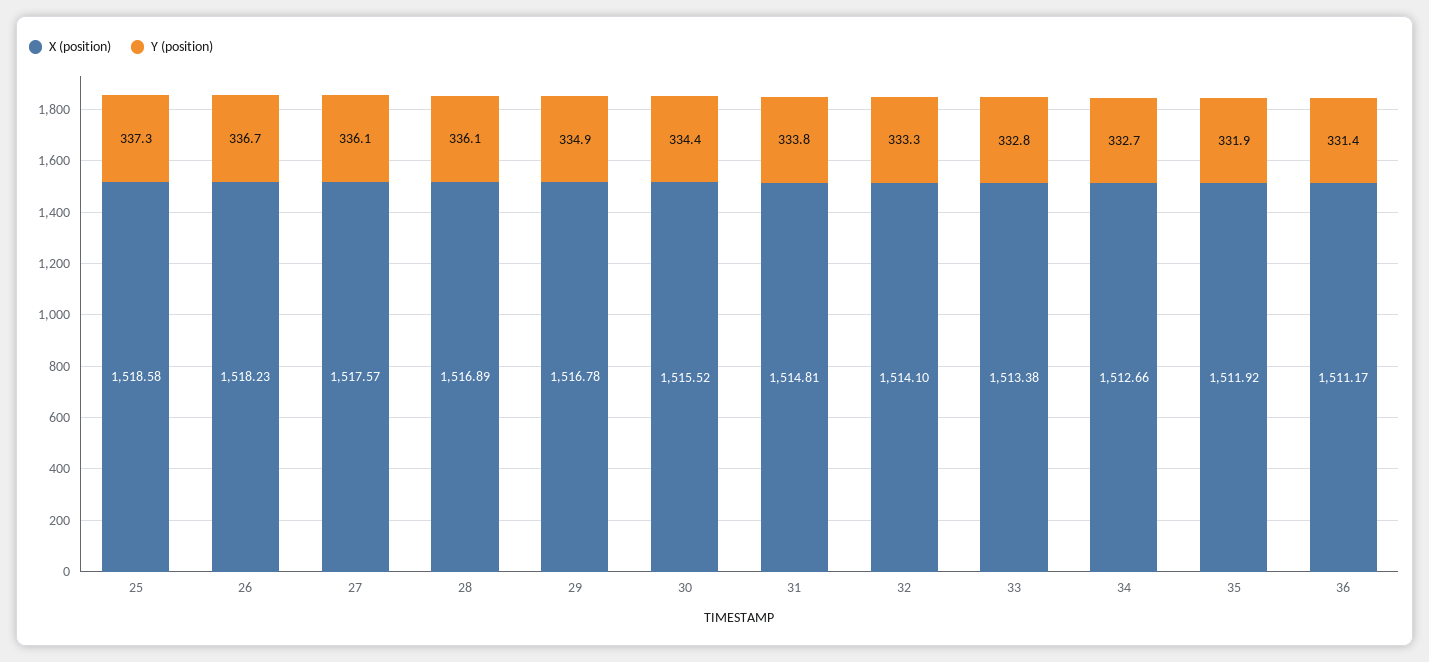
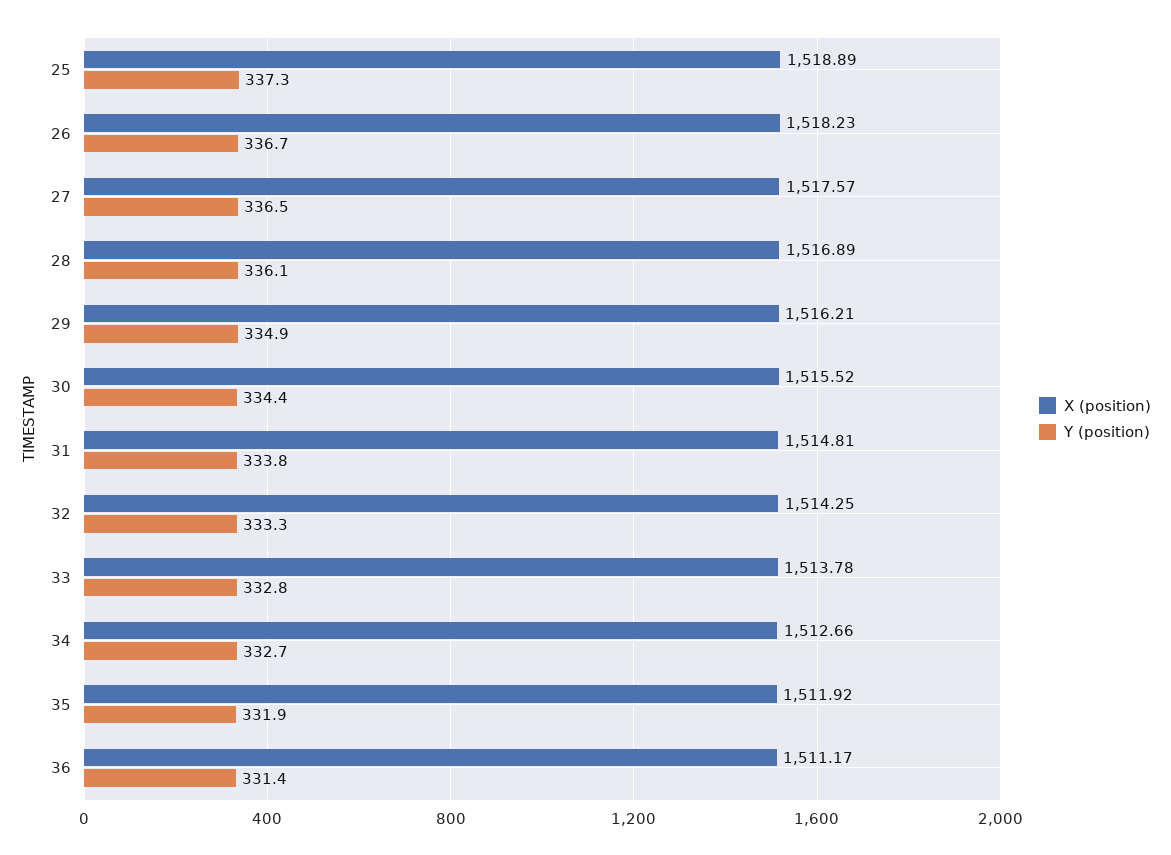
  {
    "X (position)": {
-     "25": 1518.58,
+     "25": 1518.89,
      "26": 1518.23,
      "27": 1517.57,
      "28": 1516.89,
-     "29": 1516.78,
+     "29": 1516.21,
      "30": 1515.52,
      "31": 1514.81,
-     "32": 1514.1,
+     "32": 1514.25,
-     "33": 1513.38,
+     "33": 1513.78,
      "34": 1512.66,
      "35": 1511.92,
      "36": 1511.17
    },
    "Y (position)": {
      "25": 337.3,
      "26": 336.7,
-     "27": 336.1,
+     "27": 336.5,
      "28": 336.1,
      "29": 334.9,
      "30": 334.4,
      "31": 333.8,
      "32": 333.3,
      "33": 332.8,
      "34": 332.7,
      "35": 331.9,
      "36": 331.4
    }
  }

